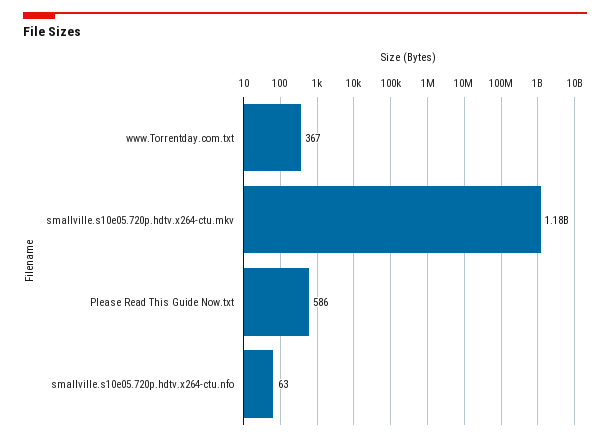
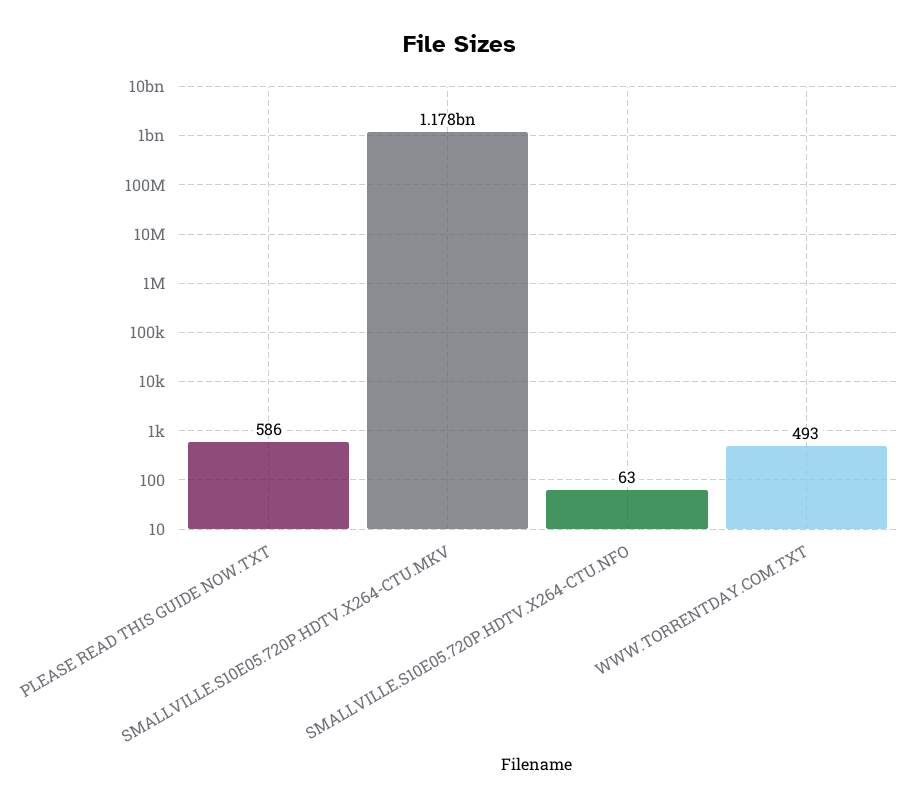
  {
-   "www.Torrentday.com.txt": 367,
+   "www.Torrentday.com.txt": 493,
    "smallville.s10e05.720p.hdtv.x264-ctu.mkv": 1178000000,
    "Please Read This Guide Now.txt": 586,
    "smallville.s10e05.720p.hdtv.x264-ctu.nfo": 63
  }

